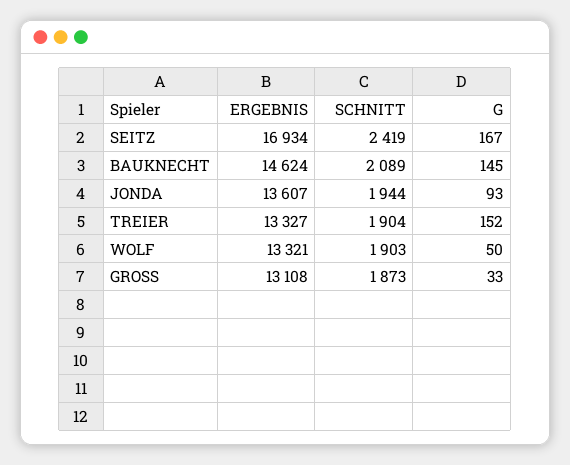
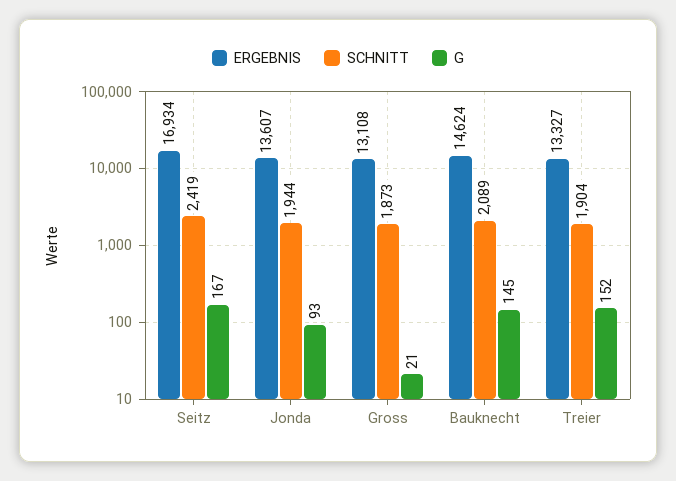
  {
    "ERGEBNIS": {
      "SEITZ": 16934,
      "BAUKNECHT": 14624,
      "JONDA": 13607,
      "TREIER": 13327,
-     "WOLF": 13321,
      "GROSS": 13108
    },
    "SCHNITT": {
      "SEITZ": 2419,
      "BAUKNECHT": 2089,
      "JONDA": 1944,
      "TREIER": 1904,
-     "WOLF": 1903,
      "GROSS": 1873
    },
    "G": {
      "SEITZ": 167,
      "BAUKNECHT": 145,
      "JONDA": 93,
      "TREIER": 152,
-     "WOLF": 50,
-     "GROSS": 33
+     "GROSS": 21
    }
  }

